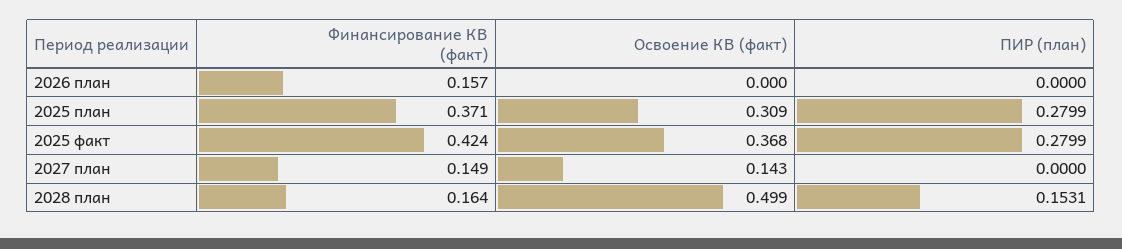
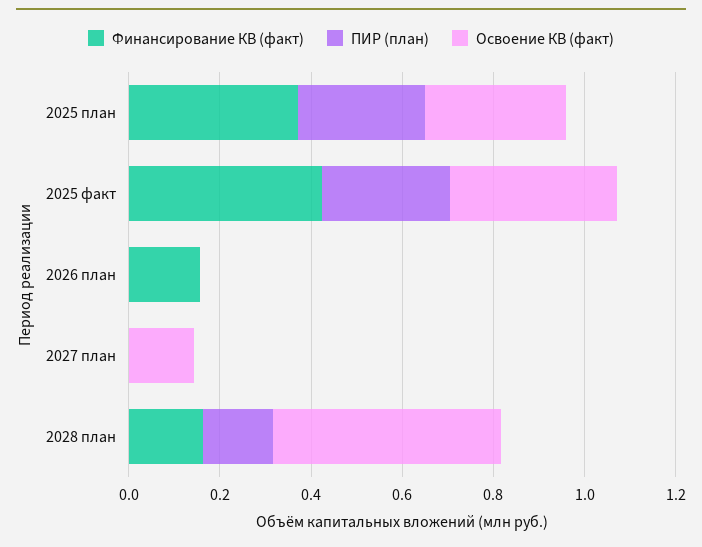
  {
    "Финансирование КВ (факт)": {
      "2026 план": 0.157,
      "2025 план": 0.371,
      "2025 факт": 0.424,
-     "2027 план": 0.149,
+     "2027 план": 0,
      "2028 план": 0.164
    },
    "Освоение КВ (факт)": {
      "2026 план": 0,
      "2025 план": 0.309,
      "2025 факт": 0.368,
      "2027 план": 0.143,
      "2028 план": 0.499
    },
    "ПИР (план)": {
      "2026 план": 0,
      "2025 план": 0.2799,
      "2025 факт": 0.2799,
      "2027 план": 0,
      "2028 план": 0.1531
    }
  }

